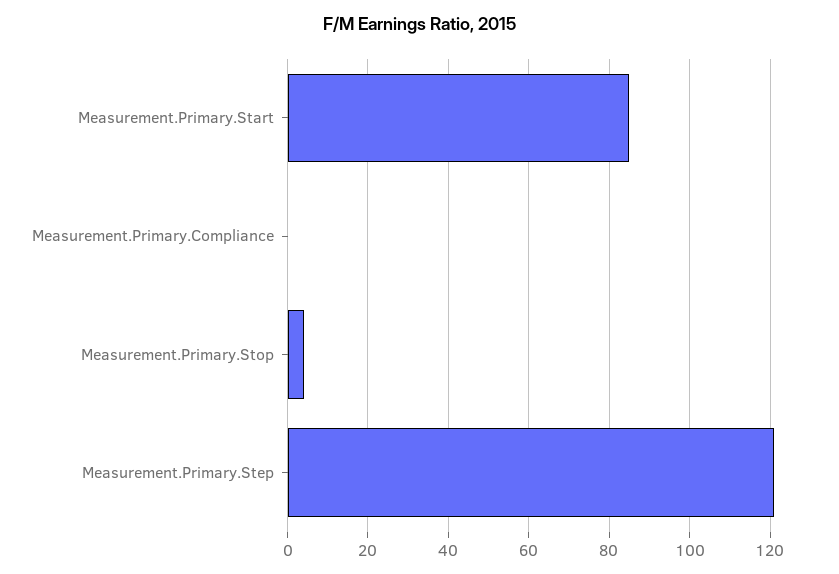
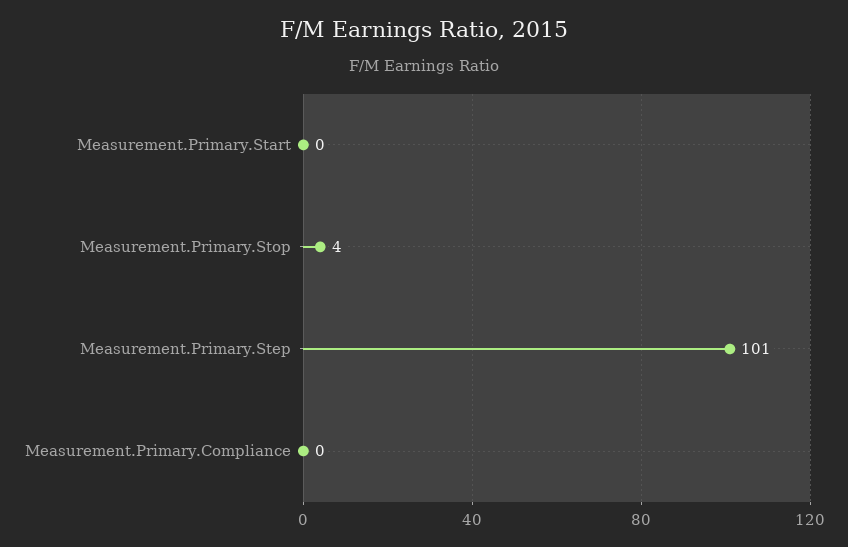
  {
-   "Measurement.Primary.Start": 85,
+   "Measurement.Primary.Start": 0,
    "Measurement.Primary.Compliance": 0,
    "Measurement.Primary.Stop": 4,
-   "Measurement.Primary.Step": 120
+   "Measurement.Primary.Step": 101
  }

